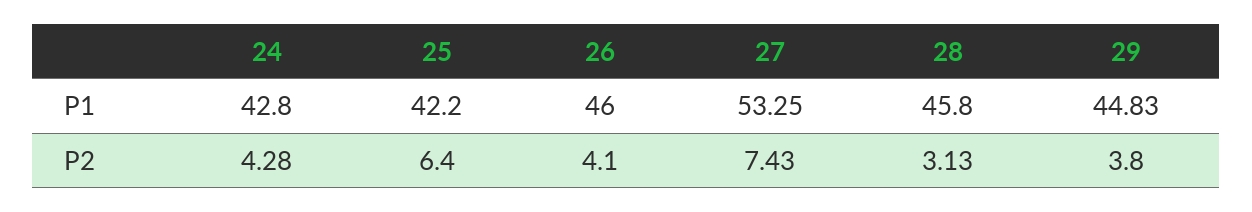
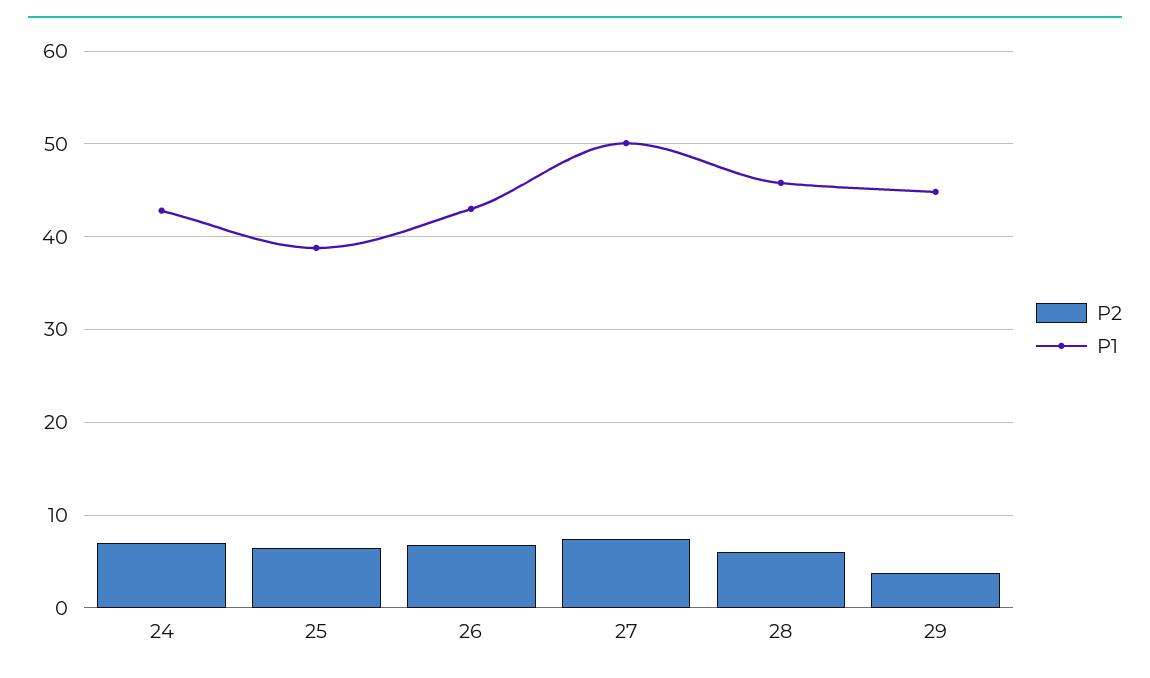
  {
    "P1": {
      "24": 42.8,
-     "25": 42.2,
+     "25": 39,
-     "26": 46,
+     "26": 43,
-     "27": 53.25,
+     "27": 50,
      "28": 45.8,
      "29": 44.83
    },
    "P2": {
-     "24": 4.28,
+     "24": 7,
      "25": 6.4,
-     "26": 4.1,
+     "26": 7,
      "27": 7.43,
-     "28": 3.13,
+     "28": 6,
      "29": 3.8
    }
  }

